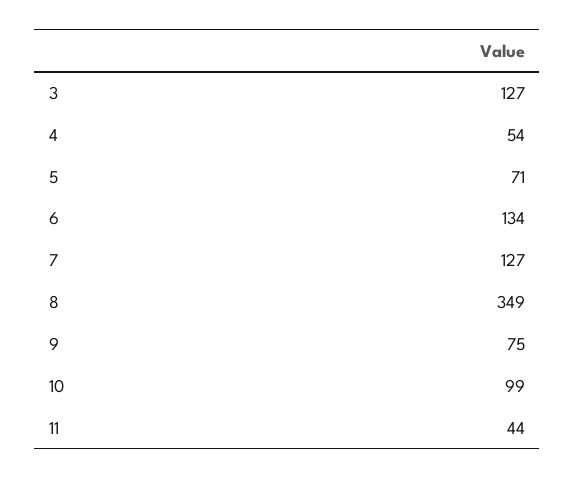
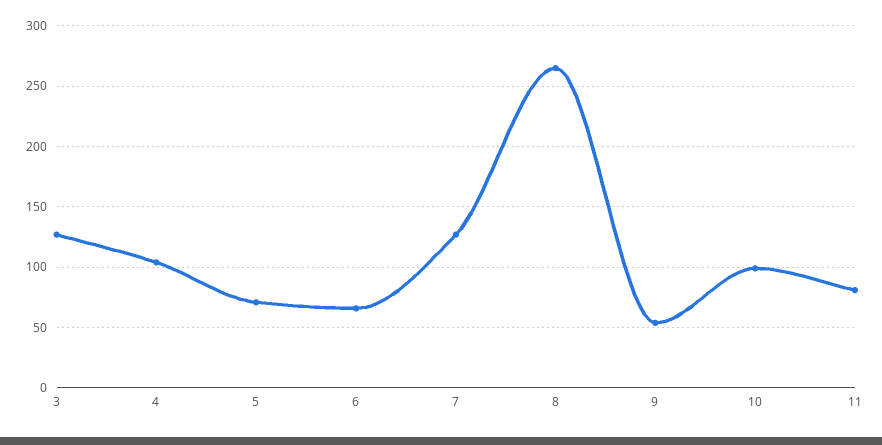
  {
    "3": 127,
-   "4": 54,
+   "4": 105,
    "5": 71,
-   "6": 134,
+   "6": 65,
    "7": 127,
-   "8": 349,
+   "8": 265,
-   "9": 75,
+   "9": 55,
    "10": 99,
-   "11": 44
+   "11": 80
  }

